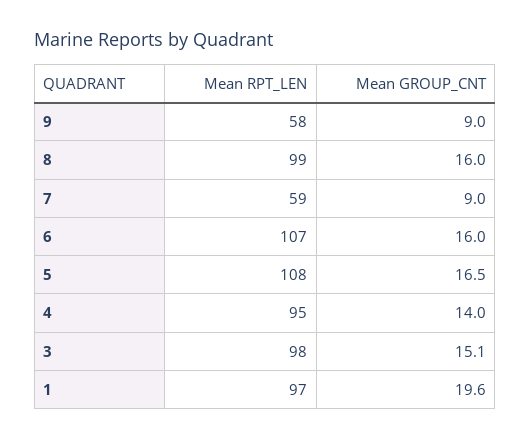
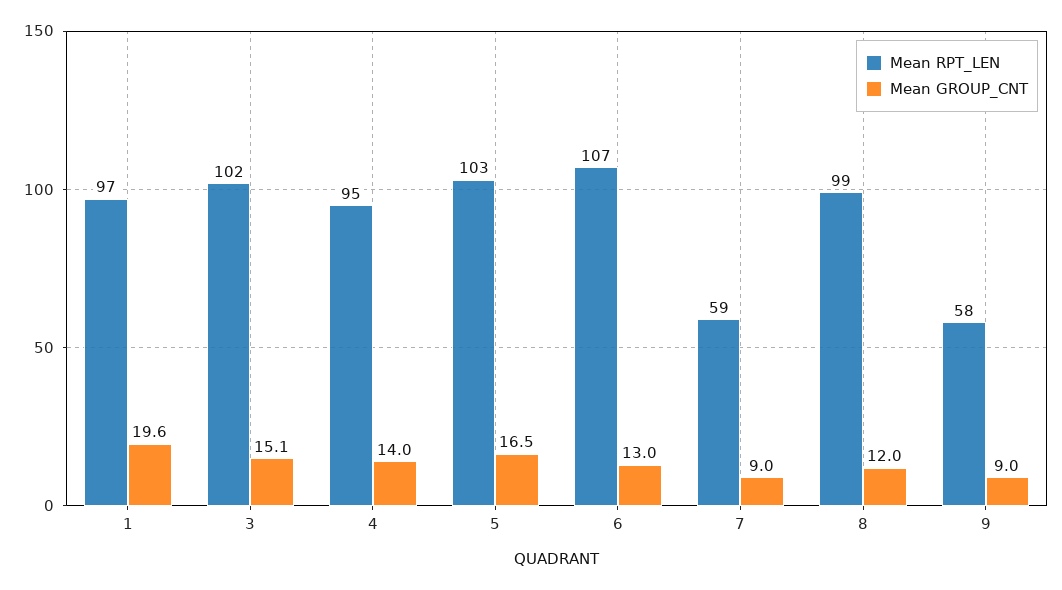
  {
    "Mean RPT_LEN": {
      "9": 58,
      "8": 99,
      "7": 59,
      "6": 107,
-     "5": 108,
+     "5": 103,
      "4": 95,
-     "3": 98,
+     "3": 102,
      "1": 97
    },
    "Mean GROUP_CNT": {
      "9": 9,
-     "8": 16,
+     "8": 12,
      "7": 9,
-     "6": 16,
+     "6": 13,
      "5": 16.5,
      "4": 14,
      "3": 15.1,
      "1": 19.6
    }
  }

